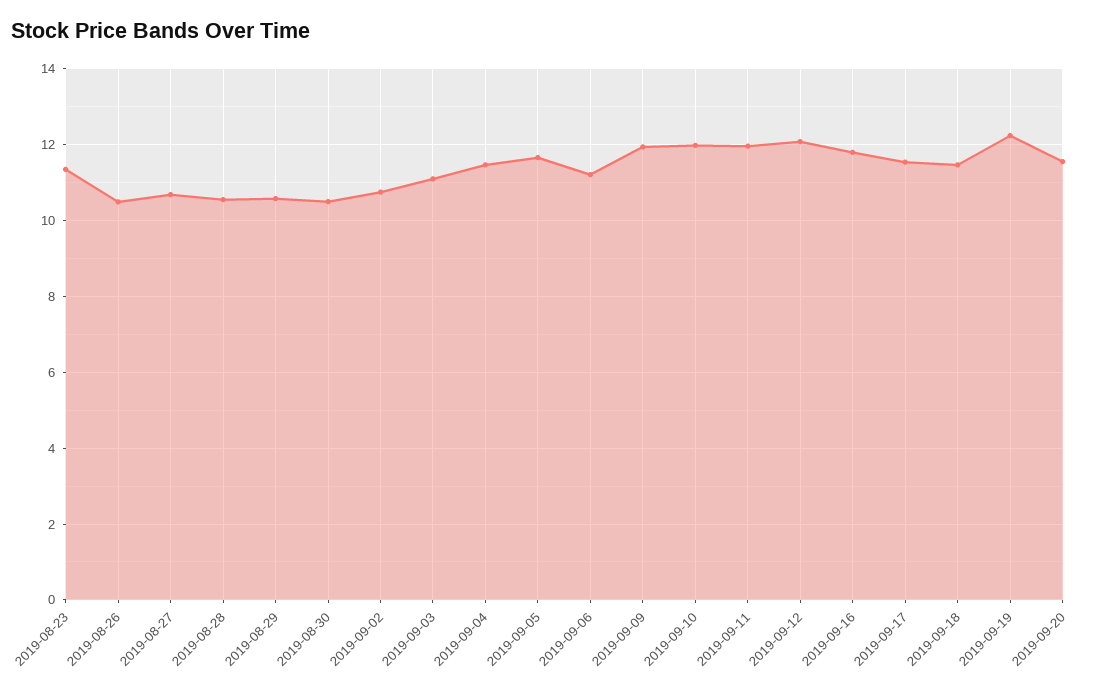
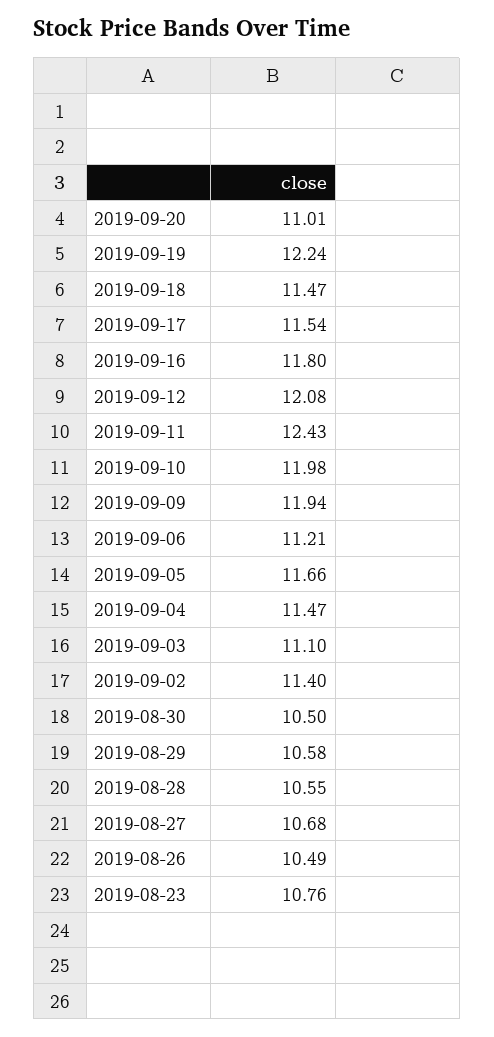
  {
-   "2019-08-23": 11.4,
+   "2019-08-23": 10.76,
    "2019-08-26": 10.49,
    "2019-08-27": 10.68,
    "2019-08-28": 10.55,
    "2019-08-29": 10.58,
    "2019-08-30": 10.5,
-   "2019-09-02": 10.8,
+   "2019-09-02": 11.4,
    "2019-09-03": 11.1,
    "2019-09-04": 11.47,
    "2019-09-05": 11.66,
    "2019-09-06": 11.21,
    "2019-09-09": 11.94,
    "2019-09-10": 11.98,
-   "2019-09-11": 12,
+   "2019-09-11": 12.43,
    "2019-09-12": 12.08,
    "2019-09-16": 11.8,
    "2019-09-17": 11.54,
    "2019-09-18": 11.47,
    "2019-09-19": 12.24,
-   "2019-09-20": 11.6
+   "2019-09-20": 11.01
  }

